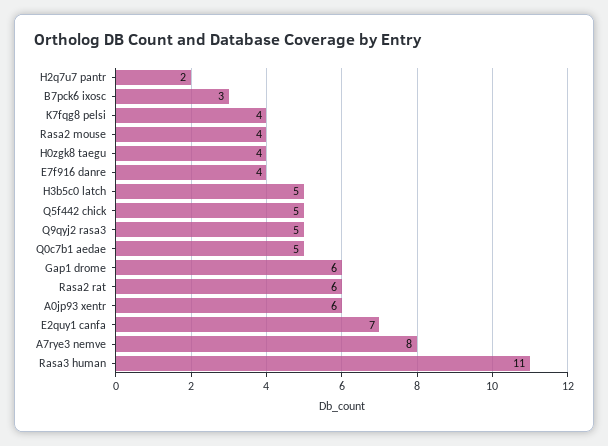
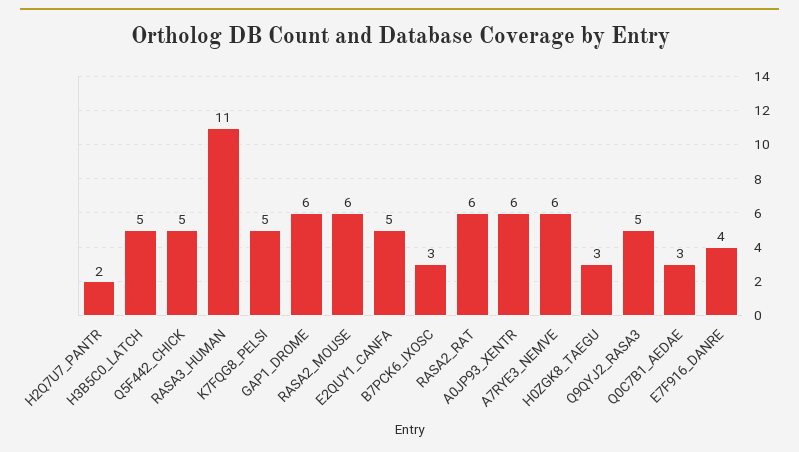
  {
    "H2q7u7 pantr": 2,
    "B7pck6 ixosc": 3,
-   "K7fqg8 pelsi": 4,
+   "K7fqg8 pelsi": 5,
-   "Rasa2 mouse": 4,
+   "Rasa2 mouse": 6,
-   "H0zgk8 taegu": 4,
+   "H0zgk8 taegu": 3,
    "E7f916 danre": 4,
    "H3b5c0 latch": 5,
    "Q5f442 chick": 5,
    "Q9qyj2 rasa3": 5,
-   "Q0c7b1 aedae": 5,
+   "Q0c7b1 aedae": 3,
    "Gap1 drome": 6,
    "Rasa2 rat": 6,
    "A0jp93 xentr": 6,
-   "E2quy1 canfa": 7,
+   "E2quy1 canfa": 5,
-   "A7rye3 nemve": 8,
+   "A7rye3 nemve": 6,
    "Rasa3 human": 11
  }

